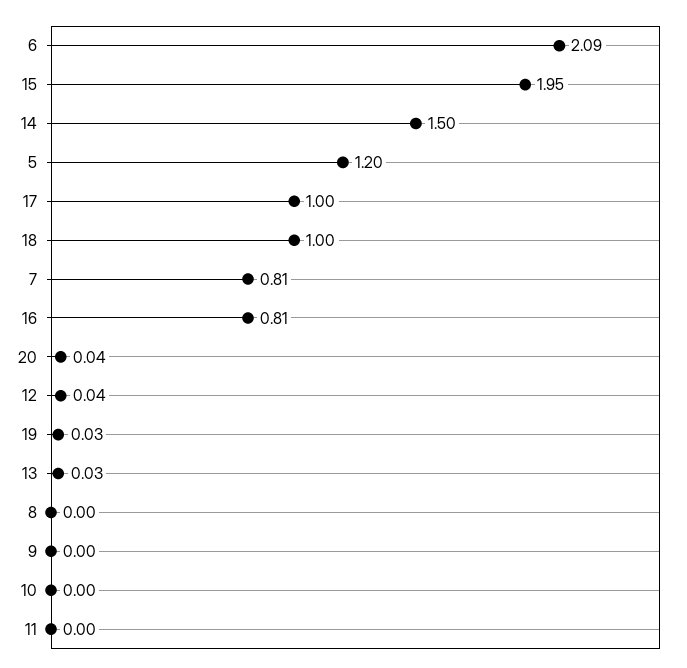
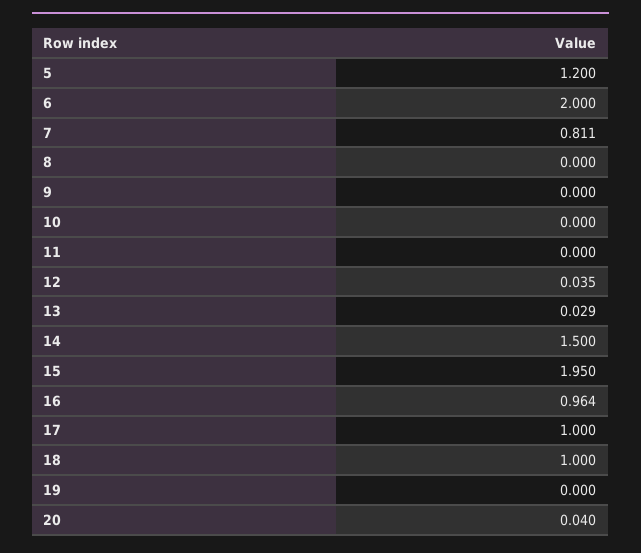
  {
-   "6": 2.09,
+   "6": 2,
    "15": 1.95,
    "14": 1.5,
    "5": 1.2,
    "17": 1,
    "18": 1,
    "7": 0.811,
-   "16": 0.81,
+   "16": 0.964,
    "20": 0.04,
    "12": 0.035,
-   "19": 0.03,
+   "19": 0,
    "13": 0.029,
    "8": 0,
    "9": 0,
    "10": 0,
    "11": 0
  }

